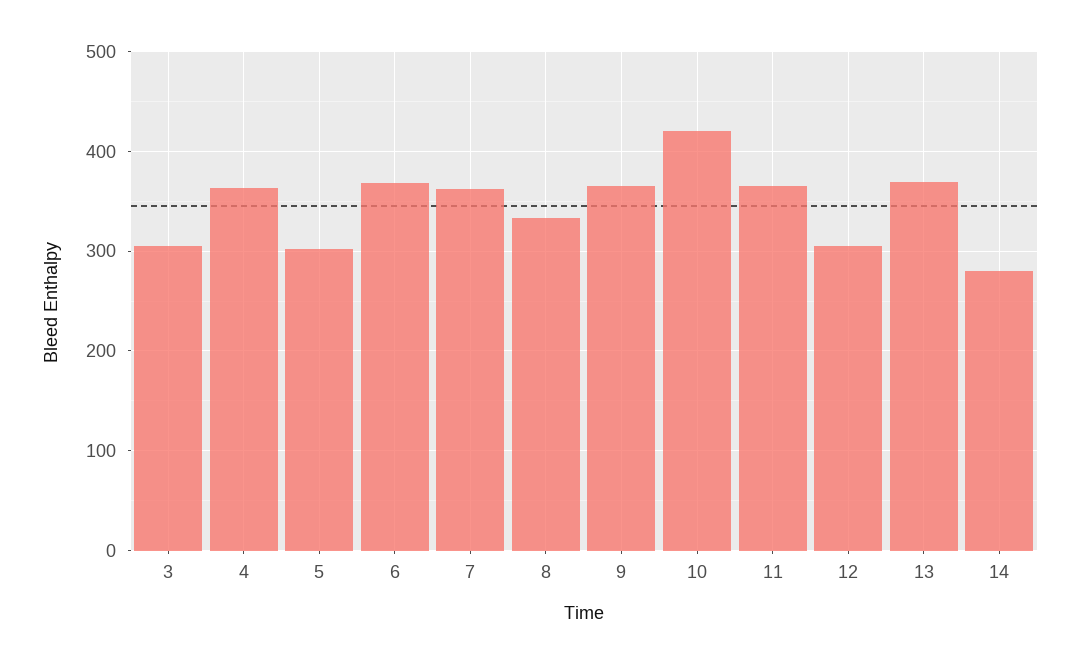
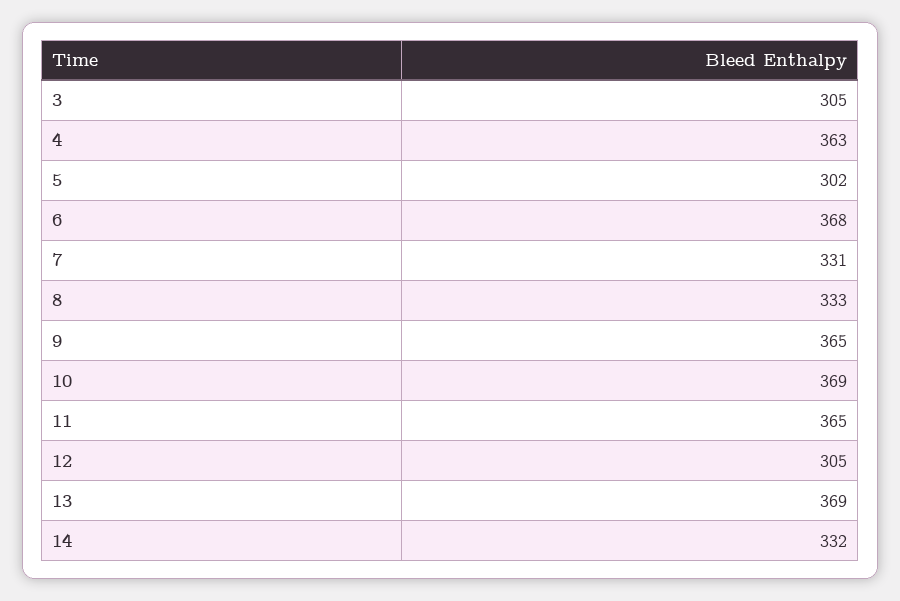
  {
    "3": 305,
    "4": 363,
    "5": 302,
    "6": 368,
-   "7": 360,
+   "7": 331,
    "8": 333,
    "9": 365,
-   "10": 420,
+   "10": 369,
    "11": 365,
    "12": 305,
    "13": 369,
-   "14": 280
+   "14": 332
  }

